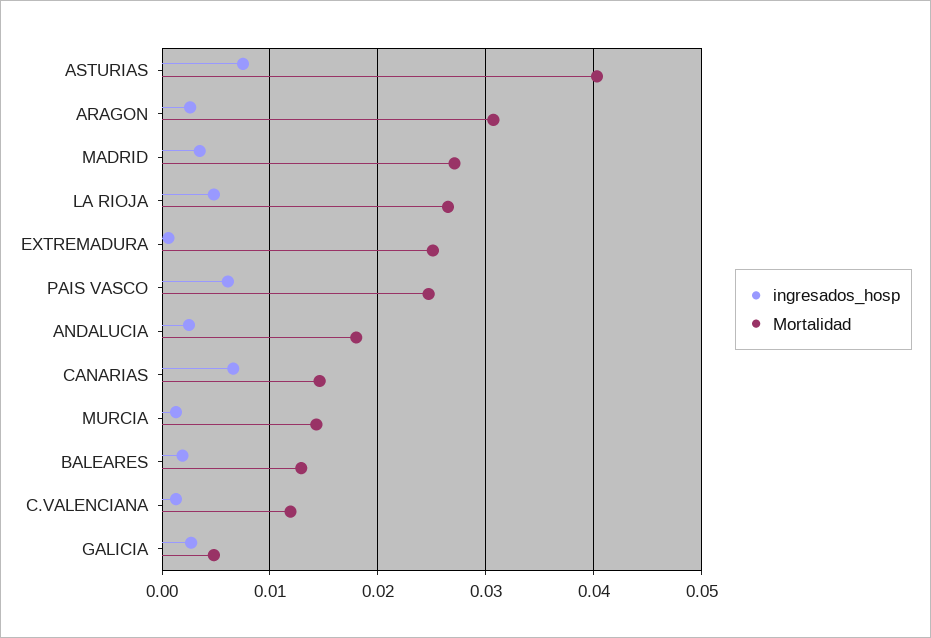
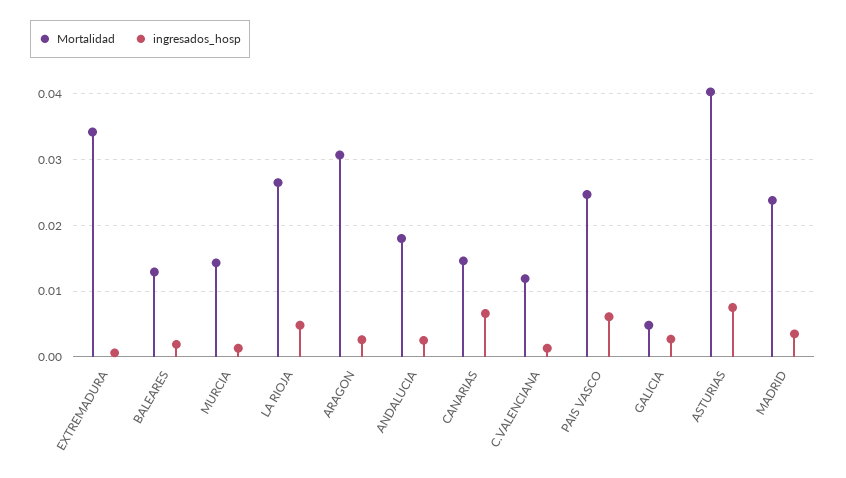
  {
    "ingresados_hosp": {
      "ASTURIAS": 0.008,
      "ARAGON": 0.003,
      "MADRID": 0.004,
      "LA RIOJA": 0.005,
      "EXTREMADURA": 0.001,
      "PAIS VASCO": 0.006,
      "ANDALUCIA": 0.003,
      "CANARIAS": 0.007,
      "MURCIA": 0.001,
      "BALEARES": 0.002,
      "C.VALENCIANA": 0.001,
      "GALICIA": 0.003
    },
    "Mortalidad": {
      "ASTURIAS": 0.04,
      "ARAGON": 0.031,
-     "MADRID": 0.027,
+     "MADRID": 0.024,
      "LA RIOJA": 0.027,
-     "EXTREMADURA": 0.025,
+     "EXTREMADURA": 0.034,
      "PAIS VASCO": 0.025,
      "ANDALUCIA": 0.018,
      "CANARIAS": 0.015,
      "MURCIA": 0.014,
      "BALEARES": 0.013,
      "C.VALENCIANA": 0.012,
      "GALICIA": 0.005
    }
  }

